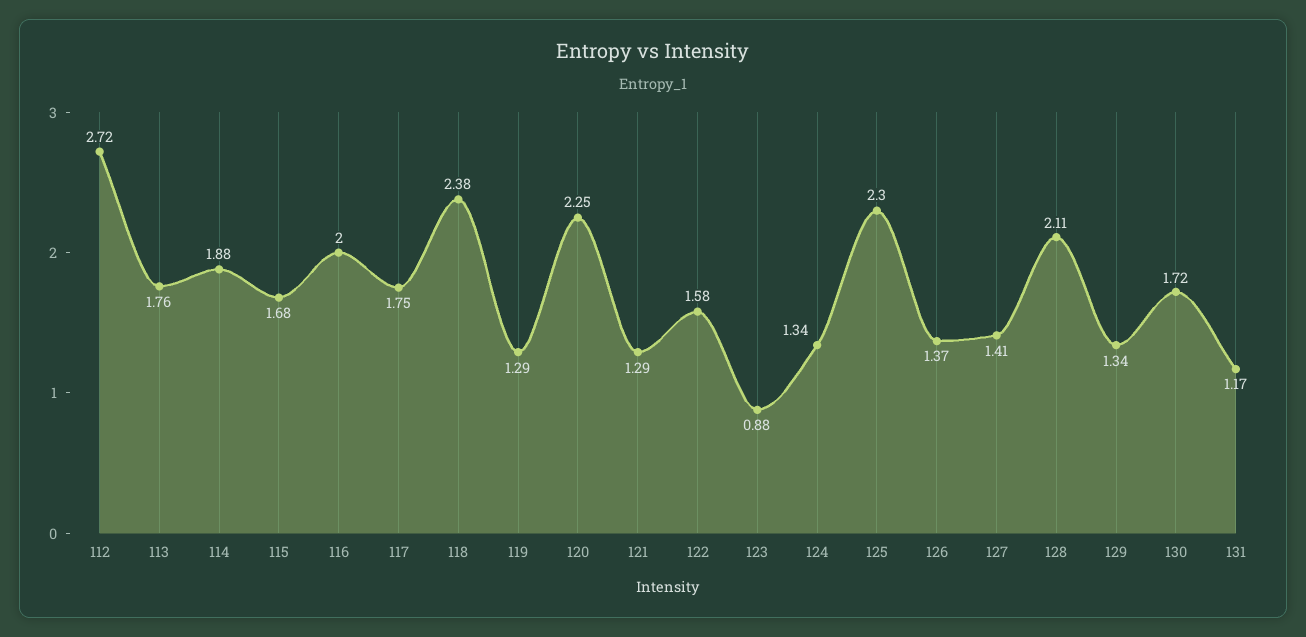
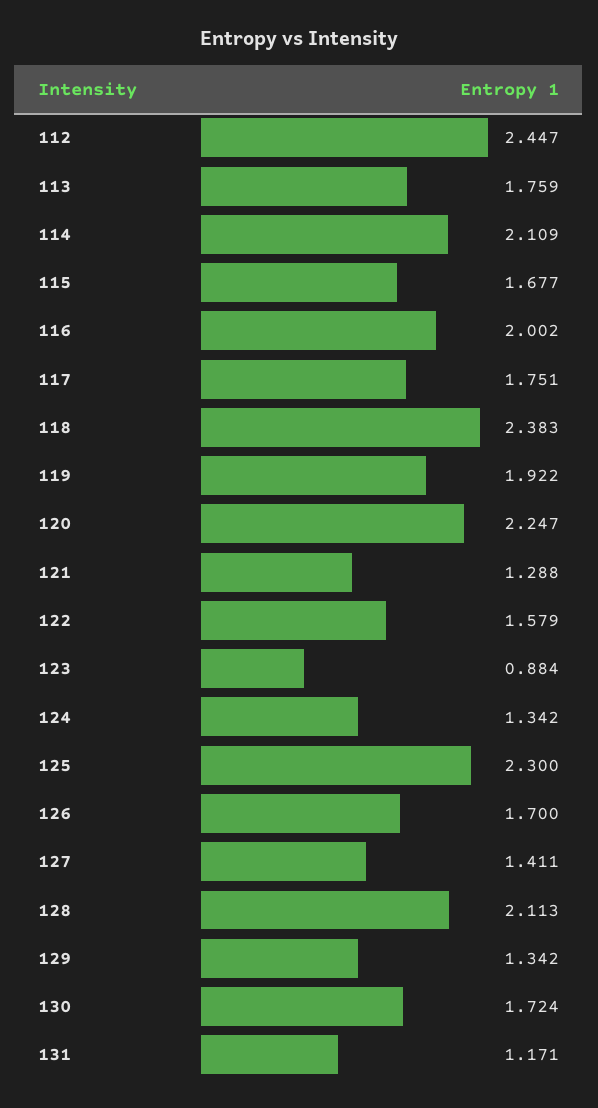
  {
-   "112": 2.72,
+   "112": 2.447,
    "113": 1.759,
-   "114": 1.88,
+   "114": 2.109,
    "115": 1.677,
    "116": 2.002,
    "117": 1.751,
    "118": 2.383,
-   "119": 1.29,
+   "119": 1.922,
    "120": 2.247,
    "121": 1.288,
    "122": 1.579,
    "123": 0.884,
    "124": 1.342,
    "125": 2.3,
-   "126": 1.37,
+   "126": 1.7,
    "127": 1.411,
    "128": 2.113,
    "129": 1.342,
    "130": 1.724,
    "131": 1.171
  }

